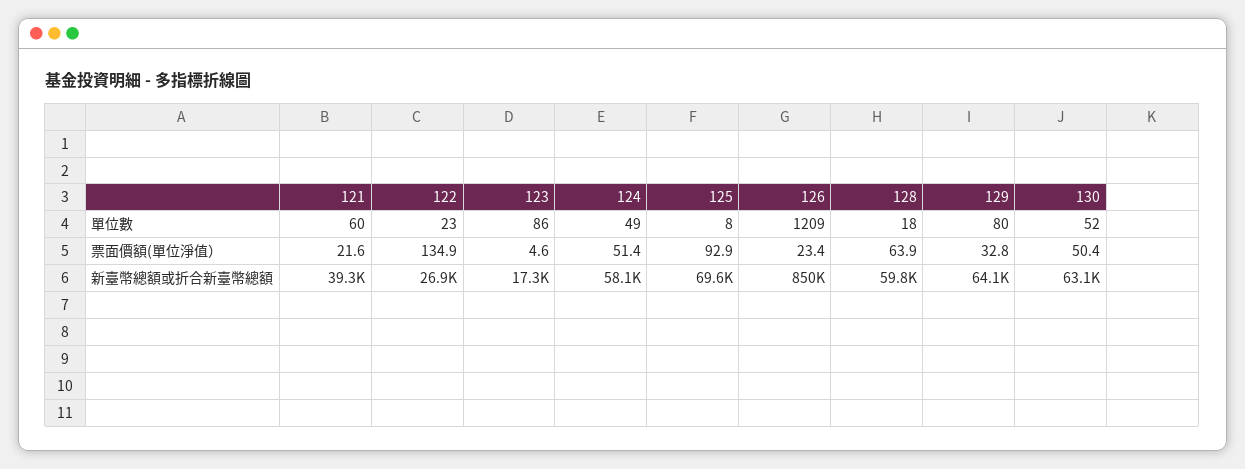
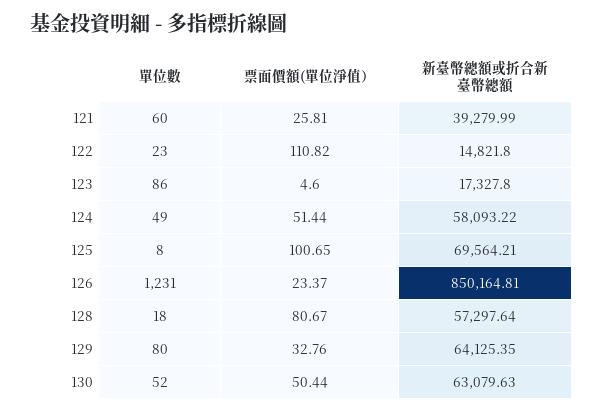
  {
    "121": {
      "單位數": 60,
-     "票面價額(單位淨值）": 21.6,
+     "票面價額(單位淨值）": 25.81,
      "新臺幣總額或折合新臺幣總額": 39279.99
    },
    "122": {
      "單位數": 23,
-     "票面價額(單位淨值）": 134.9,
+     "票面價額(單位淨值）": 110.82,
-     "新臺幣總額或折合新臺幣總額": 26900
+     "新臺幣總額或折合新臺幣總額": 14821.8
    },
    "123": {
      "單位數": 86,
      "票面價額(單位淨值）": 4.6,
      "新臺幣總額或折合新臺幣總額": 17327.8
    },
    "124": {
      "單位數": 49,
      "票面價額(單位淨值）": 51.44,
      "新臺幣總額或折合新臺幣總額": 58093.22
    },
    "125": {
      "單位數": 8,
-     "票面價額(單位淨值）": 92.9,
+     "票面價額(單位淨值）": 100.65,
      "新臺幣總額或折合新臺幣總額": 69564.21
    },
    "126": {
-     "單位數": 1209,
+     "單位數": 1231,
      "票面價額(單位淨值）": 23.37,
      "新臺幣總額或折合新臺幣總額": 850164.81
    },
    "128": {
      "單位數": 18,
-     "票面價額(單位淨值）": 63.9,
+     "票面價額(單位淨值）": 80.67,
-     "新臺幣總額或折合新臺幣總額": 59800
+     "新臺幣總額或折合新臺幣總額": 57297.64
    },
    "129": {
      "單位數": 80,
      "票面價額(單位淨值）": 32.76,
      "新臺幣總額或折合新臺幣總額": 64125.35
    },
    "130": {
      "單位數": 52,
      "票面價額(單位淨值）": 50.44,
      "新臺幣總額或折合新臺幣總額": 63079.63
    }
  }

